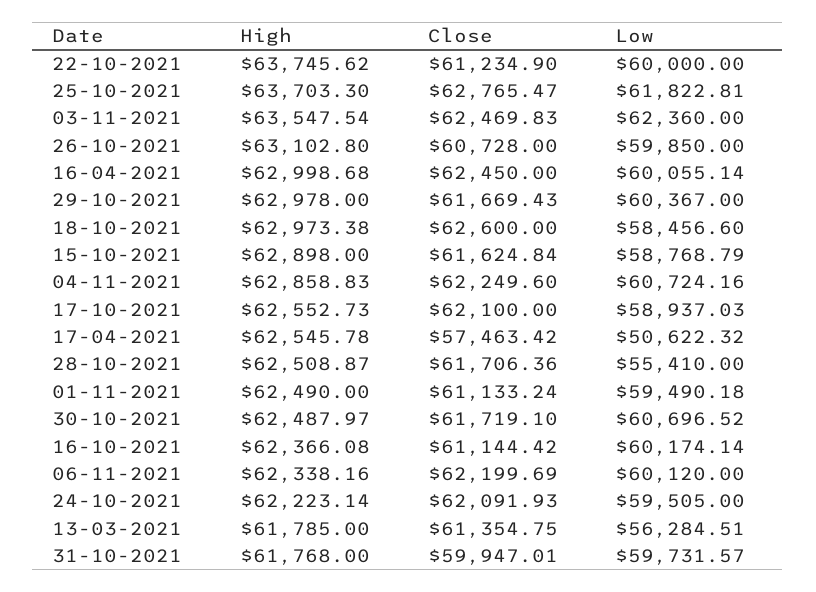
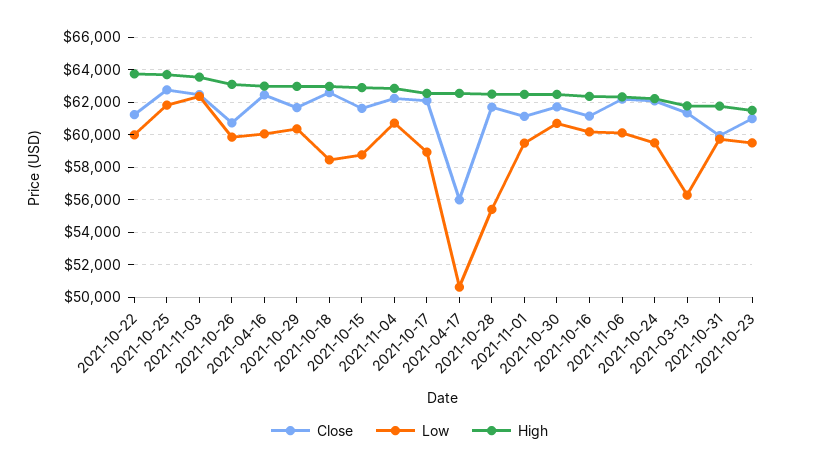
  {
    "High": {
      "22-10-2021": 63745.62,
      "25-10-2021": 63703.3,
      "03-11-2021": 63547.54,
      "26-10-2021": 63102.8,
      "16-04-2021": 62998.68,
      "29-10-2021": 62978,
      "18-10-2021": 62973.38,
      "15-10-2021": 62898,
      "04-11-2021": 62858.83,
      "17-10-2021": 62552.73,
      "17-04-2021": 62545.78,
      "28-10-2021": 62508.87,
      "01-11-2021": 62490,
      "30-10-2021": 62487.97,
      "16-10-2021": 62366.08,
      "06-11-2021": 62338.16,
      "24-10-2021": 62223.14,
      "13-03-2021": 61785,
-     "31-10-2021": 61768
+     "31-10-2021": 61768,
+     "2021-10-23": 61500
    },
    "Close": {
      "22-10-2021": 61234.9,
      "25-10-2021": 62765.47,
      "03-11-2021": 62469.83,
      "26-10-2021": 60728,
      "16-04-2021": 62450,
      "29-10-2021": 61669.43,
      "18-10-2021": 62600,
      "15-10-2021": 61624.84,
      "04-11-2021": 62249.6,
      "17-10-2021": 62100,
-     "17-04-2021": 57463.42,
+     "17-04-2021": 56000,
      "28-10-2021": 61706.36,
      "01-11-2021": 61133.24,
      "30-10-2021": 61719.1,
      "16-10-2021": 61144.42,
      "06-11-2021": 62199.69,
      "24-10-2021": 62091.93,
      "13-03-2021": 61354.75,
-     "31-10-2021": 59947.01
+     "31-10-2021": 59947.01,
+     "2021-10-23": 61000
    },
    "Low": {
      "22-10-2021": 60000,
      "25-10-2021": 61822.81,
      "03-11-2021": 62360,
      "26-10-2021": 59850,
      "16-04-2021": 60055.14,
      "29-10-2021": 60367,
      "18-10-2021": 58456.6,
      "15-10-2021": 58768.79,
      "04-11-2021": 60724.16,
      "17-10-2021": 58937.03,
      "17-04-2021": 50622.32,
      "28-10-2021": 55410,
      "01-11-2021": 59490.18,
      "30-10-2021": 60696.52,
      "16-10-2021": 60174.14,
      "06-11-2021": 60120,
      "24-10-2021": 59505,
      "13-03-2021": 56284.51,
-     "31-10-2021": 59731.57
+     "31-10-2021": 59731.57,
+     "2021-10-23": 59500
    }
  }

